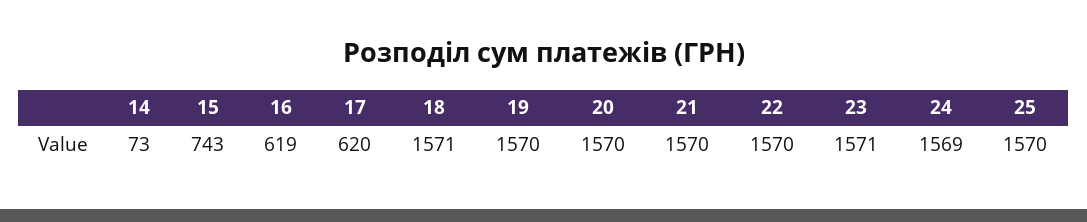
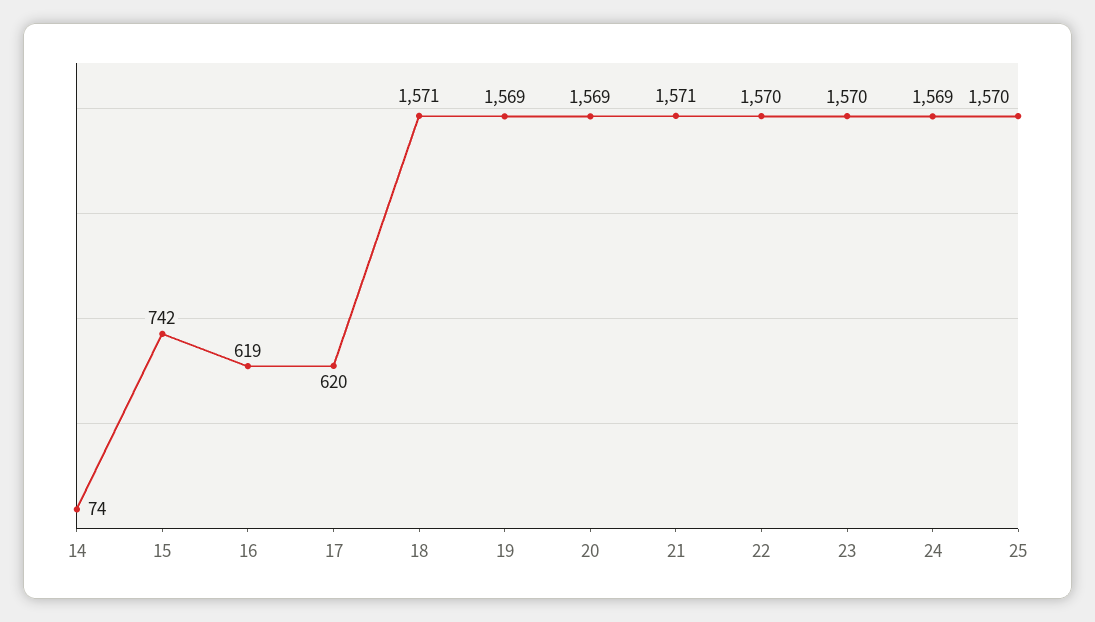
  {
-   "14": 73,
+   "14": 74,
-   "15": 743,
+   "15": 742,
    "16": 619,
    "17": 620,
    "18": 1571,
-   "19": 1570,
+   "19": 1569,
-   "20": 1570,
+   "20": 1569,
-   "21": 1570,
+   "21": 1571,
    "22": 1570,
-   "23": 1571,
+   "23": 1570,
    "24": 1569,
    "25": 1570
  }

